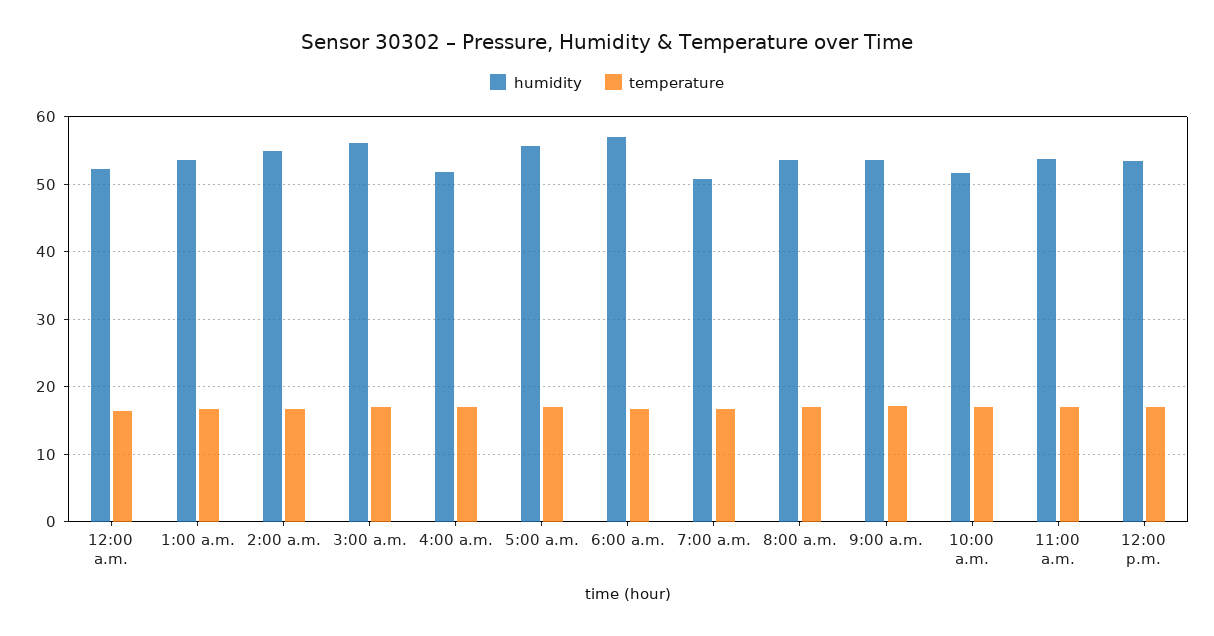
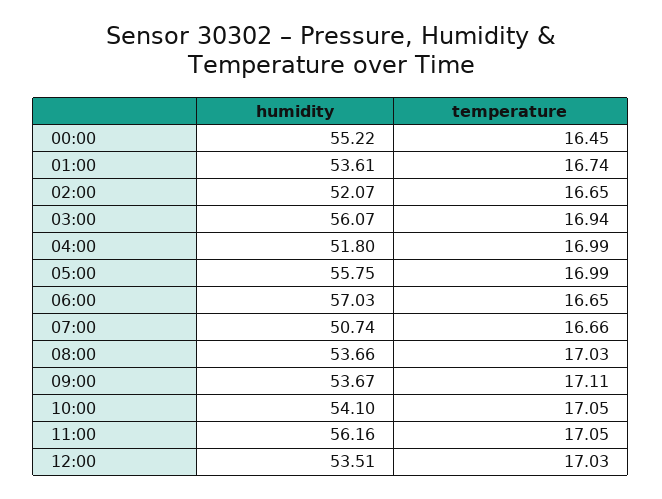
  {
    "humidity": {
-     "12:00 a.m.": 52,
+     "12:00 a.m.": 55.22,
      "1:00 a.m.": 53.61,
-     "2:00 a.m.": 55,
+     "2:00 a.m.": 52.07,
      "3:00 a.m.": 56.07,
      "4:00 a.m.": 51.8,
      "5:00 a.m.": 55.75,
      "6:00 a.m.": 57.03,
      "7:00 a.m.": 50.74,
      "8:00 a.m.": 53.66,
      "9:00 a.m.": 53.67,
-     "10:00 a.m.": 52,
+     "10:00 a.m.": 54.1,
-     "11:00 a.m.": 54,
+     "11:00 a.m.": 56.16,
      "12:00 p.m.": 53.51
    },
    "temperature": {
      "12:00 a.m.": 16.45,
      "1:00 a.m.": 16.74,
      "2:00 a.m.": 16.65,
      "3:00 a.m.": 16.94,
      "4:00 a.m.": 16.99,
      "5:00 a.m.": 16.99,
      "6:00 a.m.": 16.65,
      "7:00 a.m.": 16.66,
      "8:00 a.m.": 17.03,
      "9:00 a.m.": 17.11,
      "10:00 a.m.": 17.05,
      "11:00 a.m.": 17.05,
      "12:00 p.m.": 17.03
    }
  }

